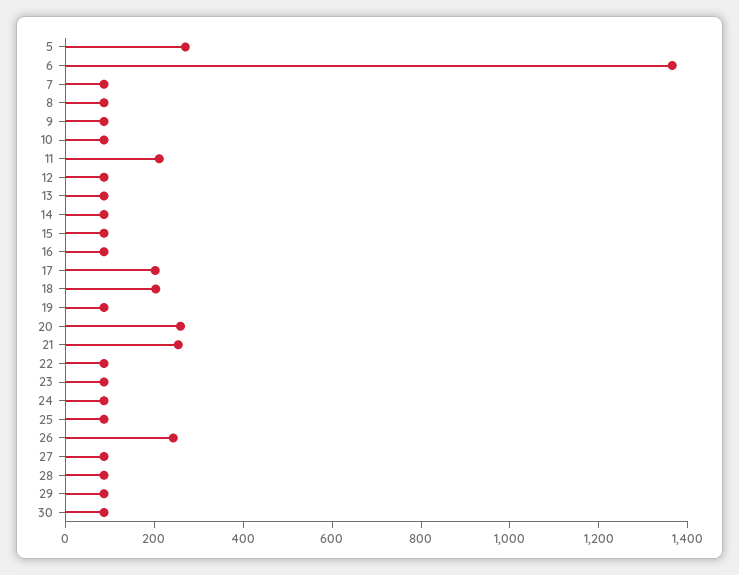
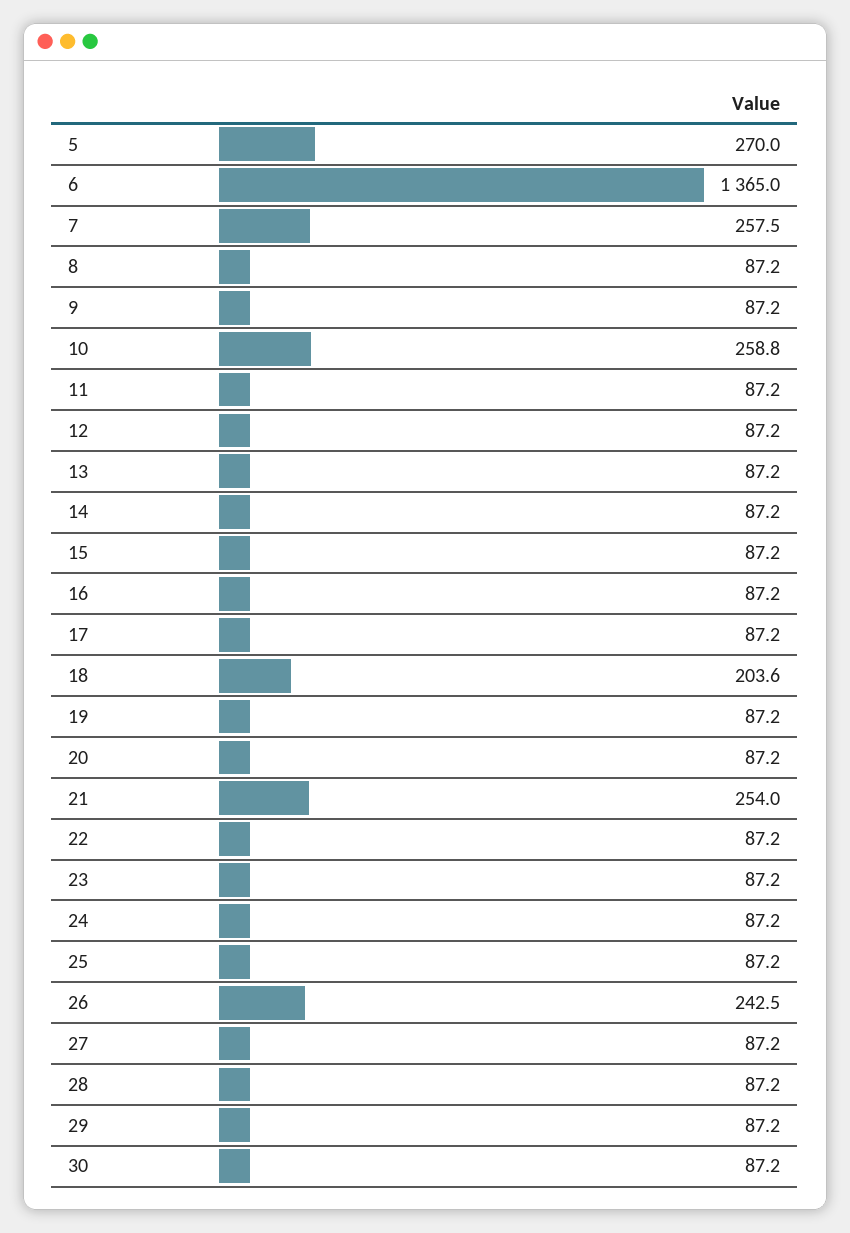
  {
    "5": 270,
    "6": 1365,
-   "7": 100,
+   "7": 257.5,
    "8": 87.2,
    "9": 87.2,
-   "10": 100,
+   "10": 258.8,
-   "11": 200,
+   "11": 87.2,
    "12": 87.2,
    "13": 87.2,
    "14": 87.2,
    "15": 87.2,
    "16": 87.2,
-   "17": 200,
+   "17": 87.2,
    "18": 203.6,
    "19": 87.2,
-   "20": 250,
+   "20": 87.2,
    "21": 254,
    "22": 87.2,
    "23": 87.2,
    "24": 87.2,
    "25": 87.2,
    "26": 242.5,
    "27": 87.2,
    "28": 87.2,
    "29": 87.2,
    "30": 87.2
  }

